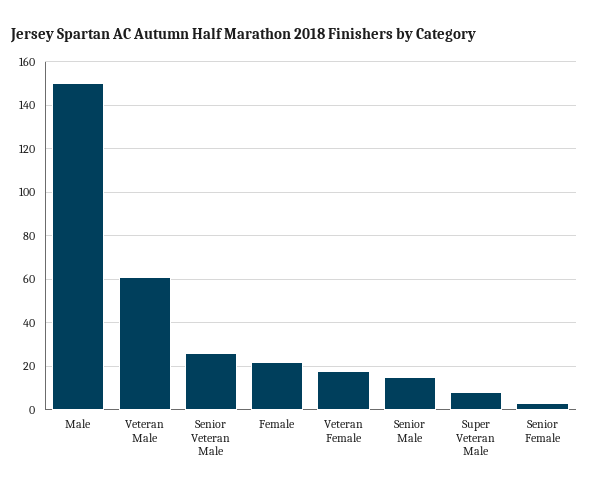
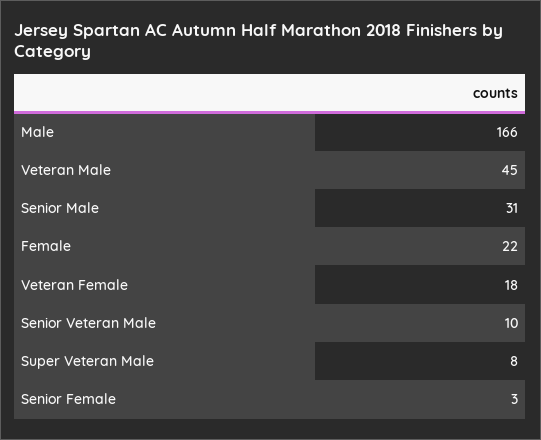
  {
-   "Male": 150,
+   "Male": 166,
-   "Veteran Male": 60,
+   "Veteran Male": 45,
-   "Senior Veteran Male": 25,
+   "Senior Veteran Male": 10,
    "Female": 22,
    "Veteran Female": 18,
-   "Senior Male": 15,
+   "Senior Male": 31,
    "Super Veteran Male": 8,
    "Senior Female": 3
  }

